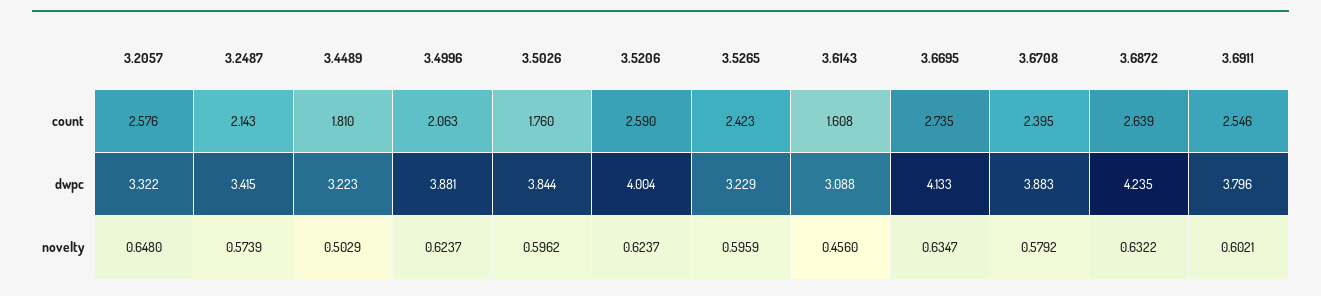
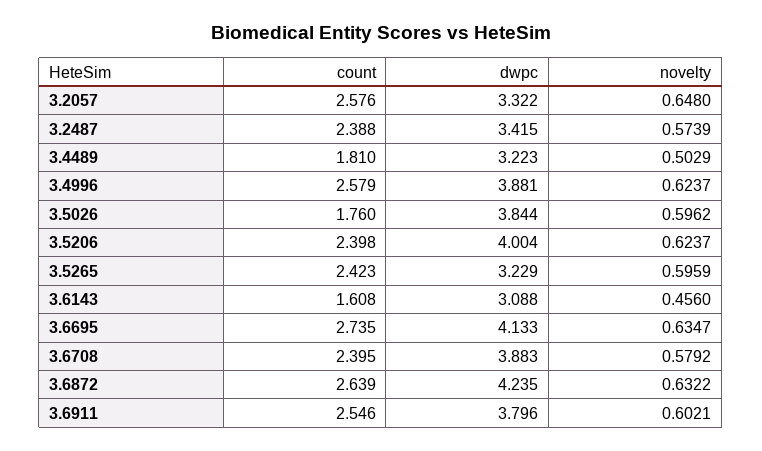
  {
    "3.2057": {
      "count": 2.576,
      "dwpc": 3.322,
      "novelty": 0.648
    },
    "3.2487": {
-     "count": 2.143,
+     "count": 2.388,
      "dwpc": 3.415,
      "novelty": 0.5739
    },
    "3.4489": {
      "count": 1.81,
      "dwpc": 3.223,
      "novelty": 0.5029
    },
    "3.4996": {
-     "count": 2.063,
+     "count": 2.579,
      "dwpc": 3.881,
      "novelty": 0.6237
    },
    "3.5026": {
      "count": 1.76,
      "dwpc": 3.844,
      "novelty": 0.5962
    },
    "3.5206": {
-     "count": 2.59,
+     "count": 2.398,
      "dwpc": 4.004,
      "novelty": 0.6237
    },
    "3.5265": {
      "count": 2.423,
      "dwpc": 3.229,
      "novelty": 0.5959
    },
    "3.6143": {
      "count": 1.608,
      "dwpc": 3.088,
      "novelty": 0.456
    },
    "3.6695": {
      "count": 2.735,
      "dwpc": 4.133,
      "novelty": 0.6347
    },
    "3.6708": {
      "count": 2.395,
      "dwpc": 3.883,
      "novelty": 0.5792
    },
    "3.6872": {
      "count": 2.639,
      "dwpc": 4.235,
      "novelty": 0.6322
    },
    "3.6911": {
      "count": 2.546,
      "dwpc": 3.796,
      "novelty": 0.6021
    }
  }

